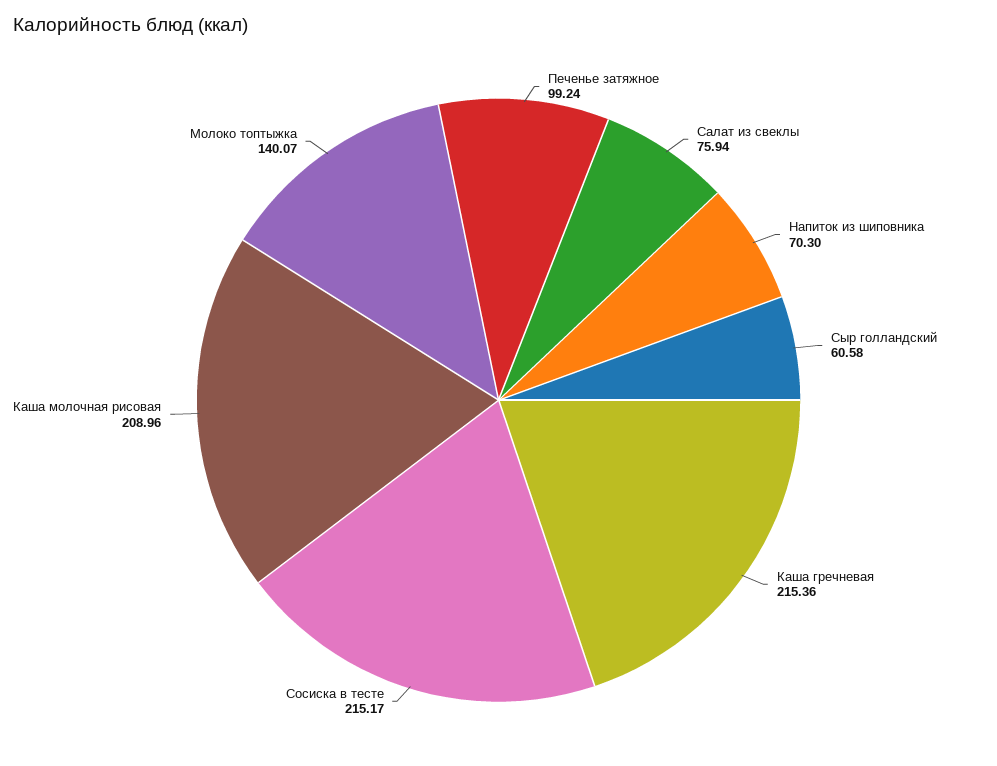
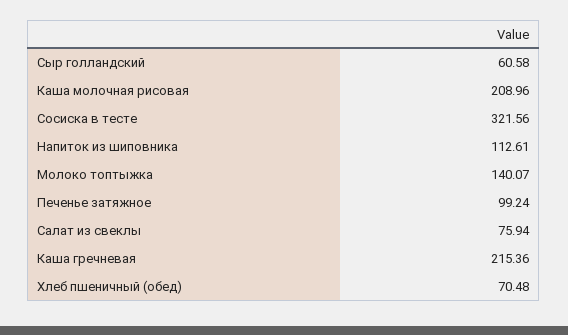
  {
    "Печенье затяжное": 99.24,
    "Салат из свеклы": 75.94,
-   "Напиток из шиповника": 70.3,
+   "Напиток из шиповника": 112.61,
    "Сыр голландский": 60.58,
    "Каша гречневая": 215.36,
-   "Сосиска в тесте": 215.17,
+   "Сосиска в тесте": 321.56,
    "Каша молочная рисовая": 208.96,
-   "Молоко топтыжка": 140.07
+   "Молоко топтыжка": 140.07,
+   "Хлеб пшеничный (обед)": 70.48
  }

